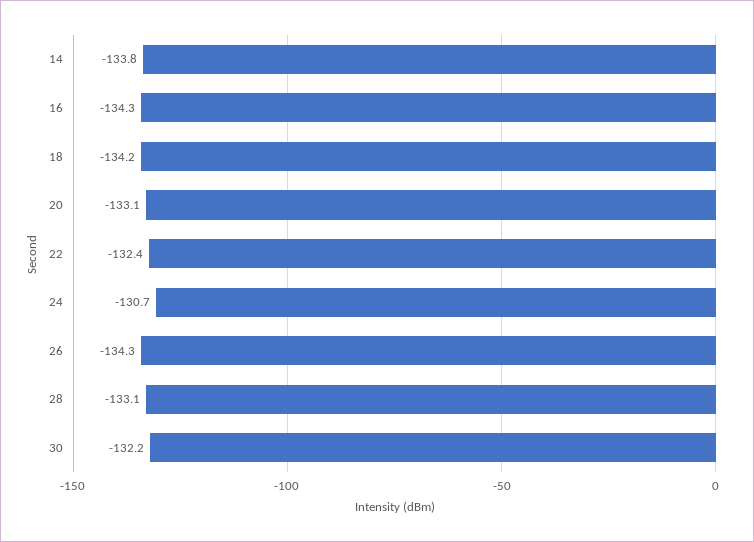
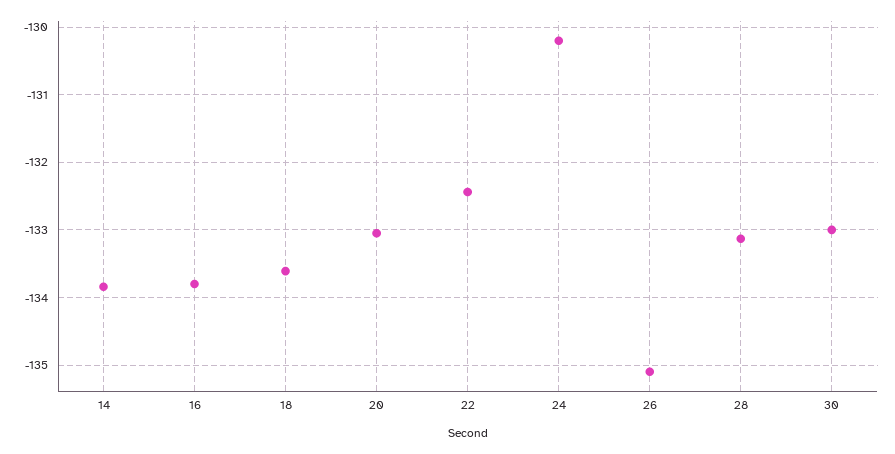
  {
    "14": -133.8,
-   "16": -134.3,
+   "16": -133.8,
-   "18": -134.2,
+   "18": -133.6,
    "20": -133.1,
    "22": -132.4,
-   "24": -130.7,
+   "24": -130.2,
-   "26": -134.3,
+   "26": -135.1,
    "28": -133.1,
-   "30": -132.2
+   "30": -133
  }

